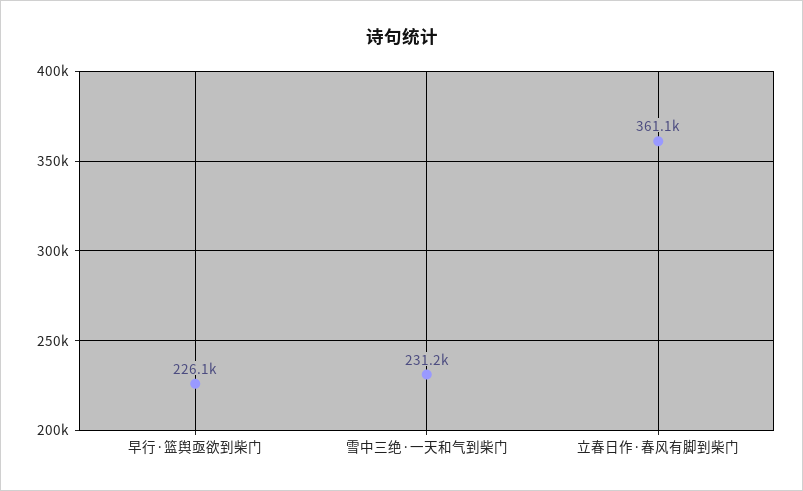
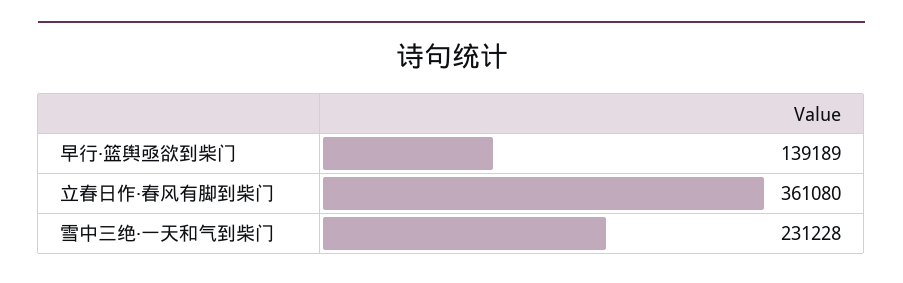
  {
-   "早行·篮舆亟欲到柴门": 226100,
+   "早行·篮舆亟欲到柴门": 139189,
    "雪中三绝·一天和气到柴门": 231228,
    "立春日作·春风有脚到柴门": 361080
  }

